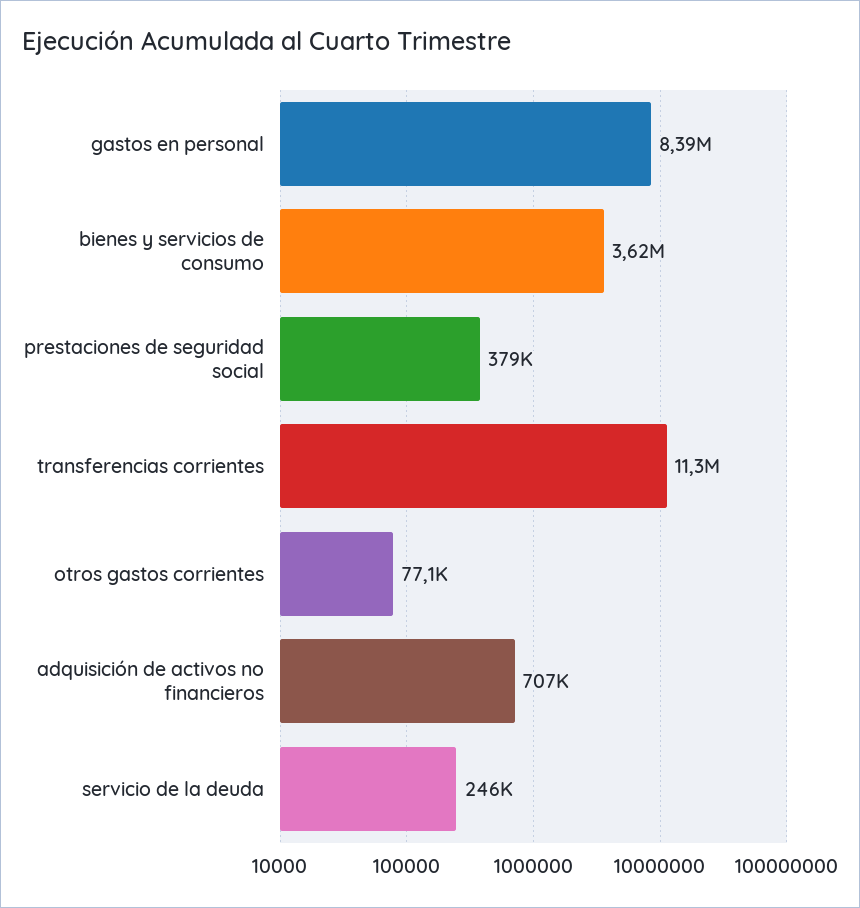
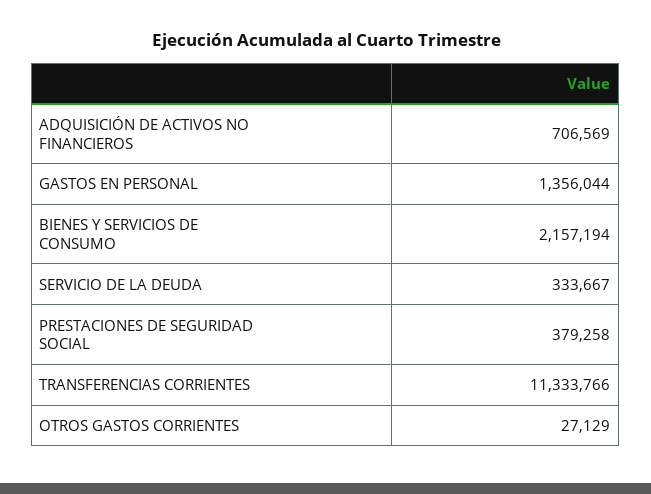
  {
-   "gastos en personal": 8390000,
+   "gastos en personal": 1356044,
-   "bienes y servicios de consumo": 3620000,
+   "bienes y servicios de consumo": 2157194,
    "prestaciones de seguridad social": 379258,
    "transferencias corrientes": 11333766,
-   "otros gastos corrientes": 77100,
+   "otros gastos corrientes": 27129,
    "adquisición de activos no financieros": 706569,
-   "servicio de la deuda": 246000
+   "servicio de la deuda": 333667
  }

